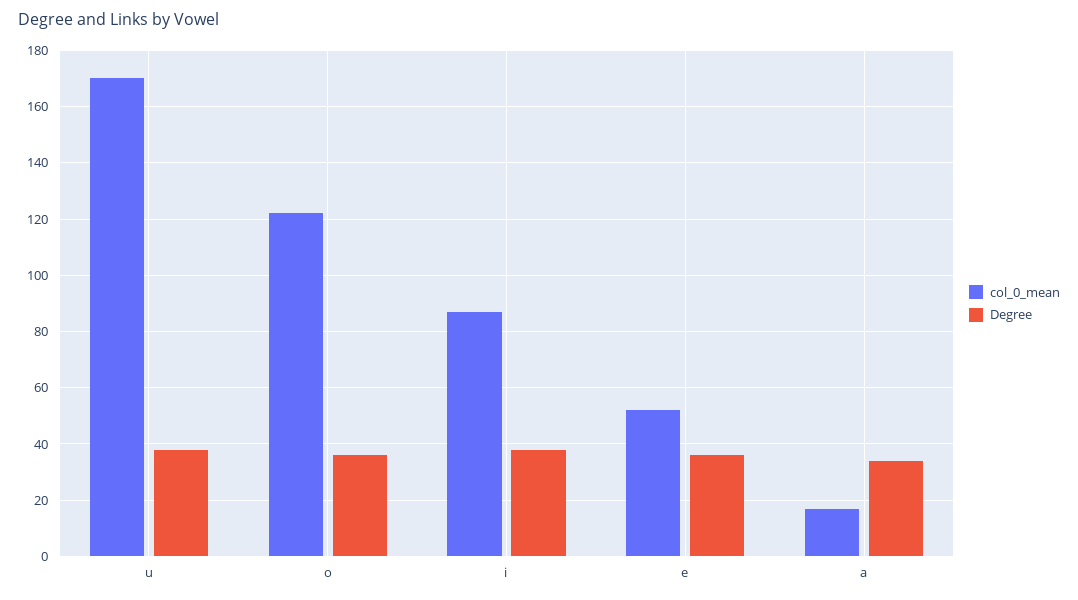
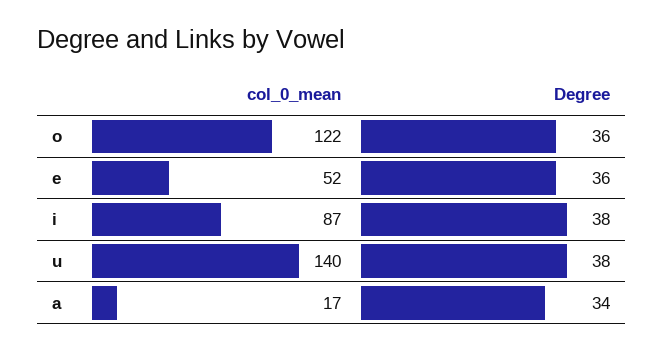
  {
    "col_0_mean": {
-     "u": 170,
+     "u": 140,
      "o": 122,
      "i": 87,
      "e": 52,
      "a": 17
    },
    "Degree": {
      "u": 38,
      "o": 36,
      "i": 38,
      "e": 36,
      "a": 34
    }
  }

